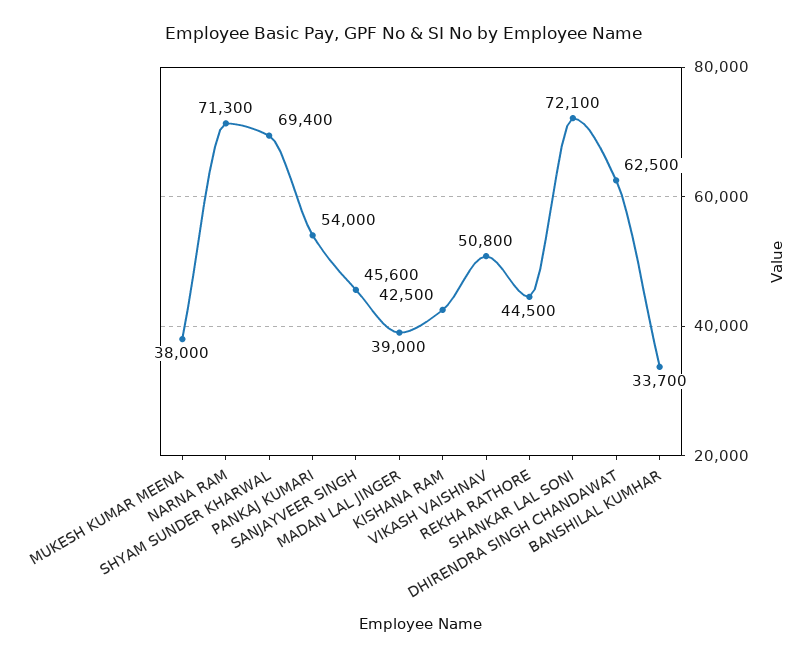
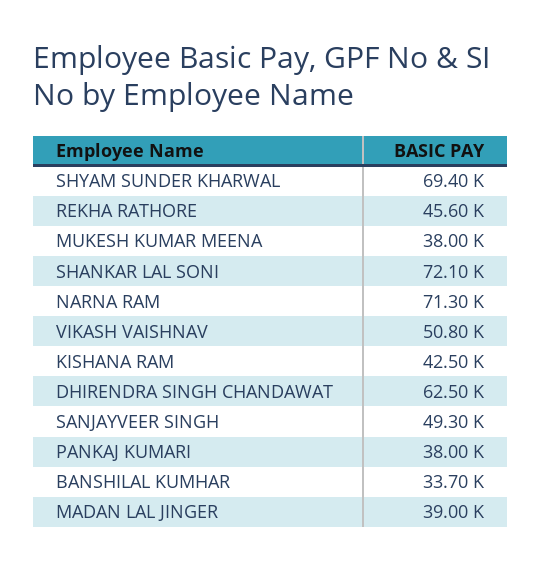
  {
    "MUKESH KUMAR MEENA": 38000,
    "NARNA RAM": 71300,
    "SHYAM SUNDER KHARWAL": 69400,
-   "PANKAJ KUMARI": 54000,
+   "PANKAJ KUMARI": 38000,
-   "SANJAYVEER SINGH": 45600,
+   "SANJAYVEER SINGH": 49300,
    "MADAN LAL JINGER": 39000,
    "KISHANA RAM": 42500,
    "VIKASH VAISHNAV": 50800,
-   "REKHA RATHORE": 44500,
+   "REKHA RATHORE": 45600,
    "SHANKAR LAL SONI": 72100,
    "DHIRENDRA SINGH CHANDAWAT": 62500,
    "BANSHILAL KUMHAR": 33700
  }

